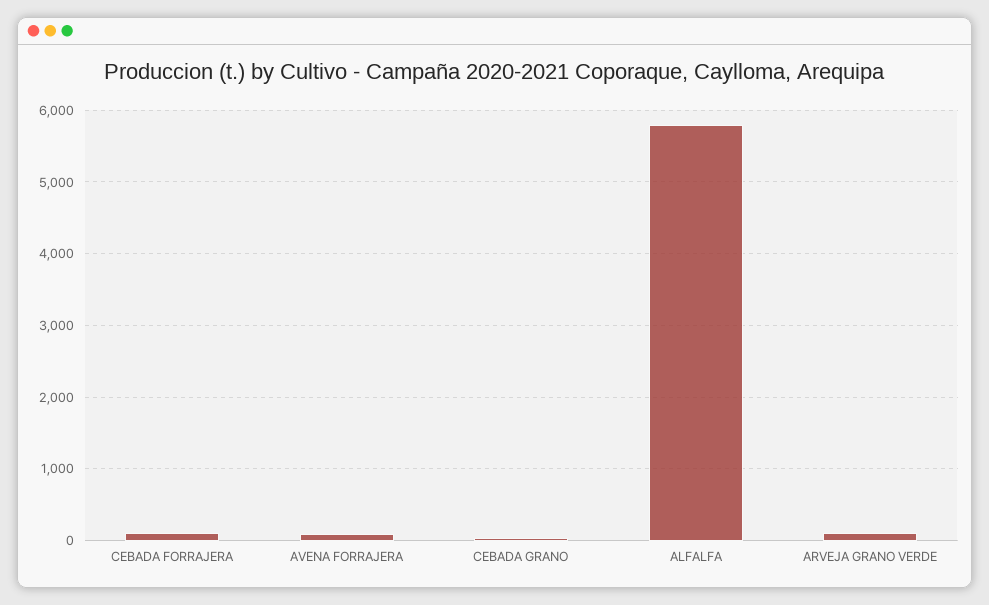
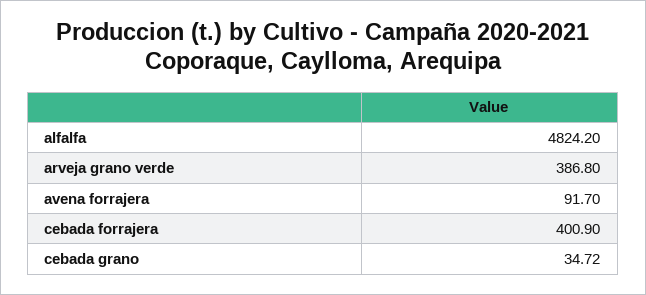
  {
-   "CEBADA FORRAJERA": 100,
+   "CEBADA FORRAJERA": 400.9,
    "AVENA FORRAJERA": 91.7,
    "CEBADA GRANO": 34.72,
-   "ALFALFA": 5800,
+   "ALFALFA": 4824.2,
-   "ARVEJA GRANO VERDE": 100
+   "ARVEJA GRANO VERDE": 386.8
  }

